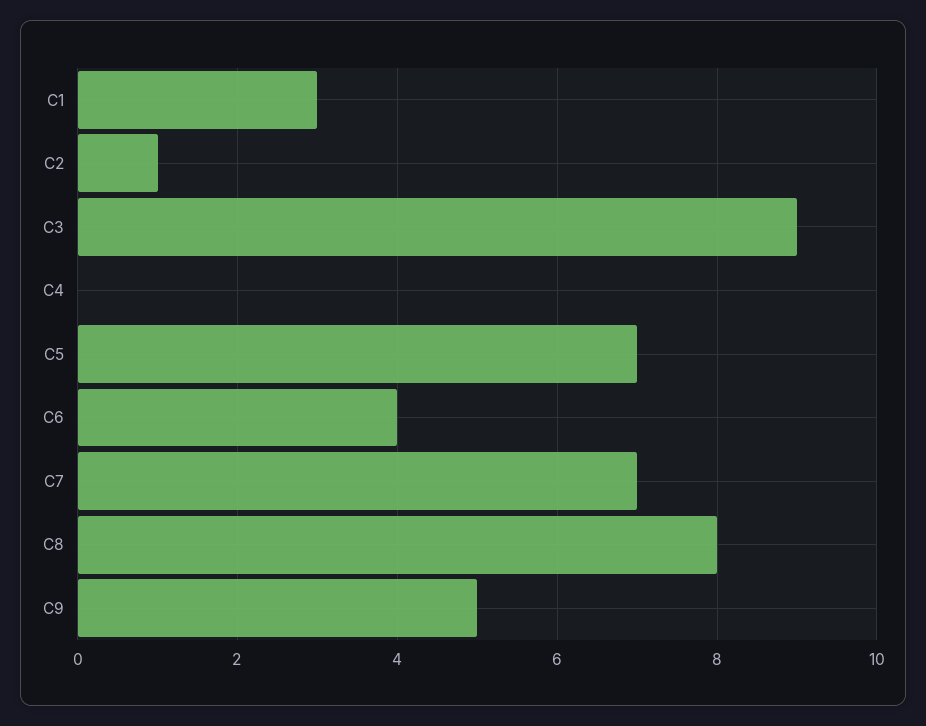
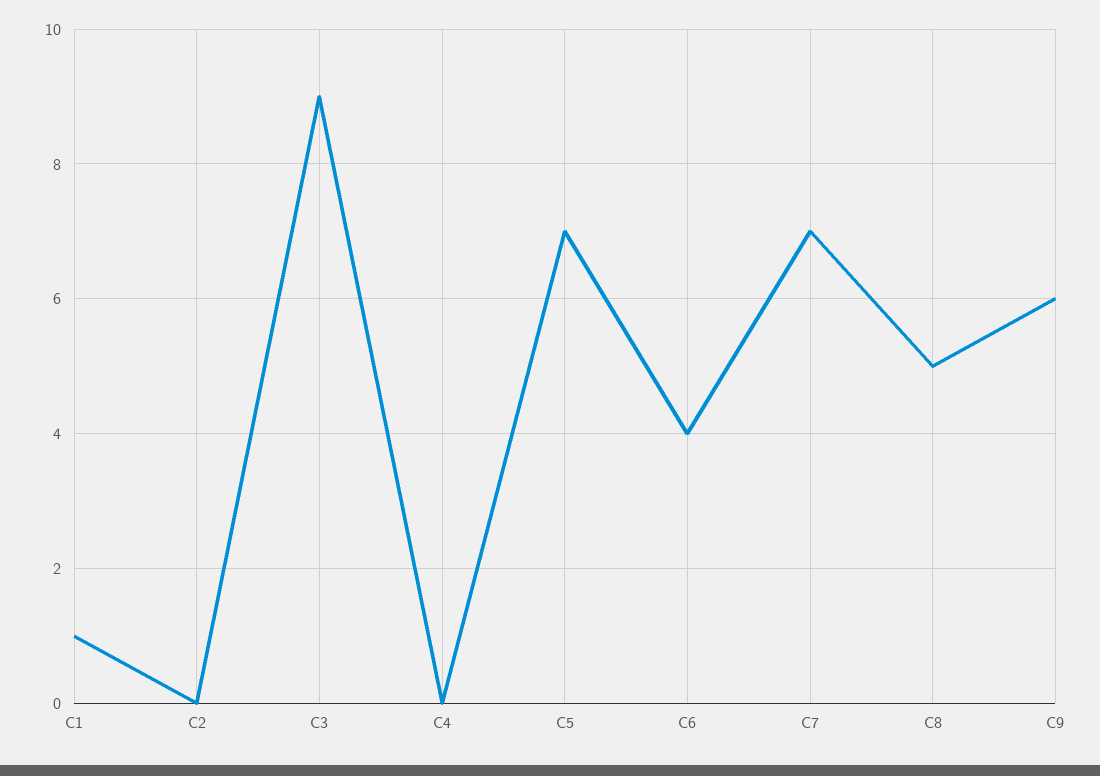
  {
-   "C1": 3,
+   "C1": 1,
-   "C2": 1,
+   "C2": 0,
    "C3": 9,
    "C4": 0,
    "C5": 7,
    "C6": 4,
    "C7": 7,
-   "C8": 8,
+   "C8": 5,
-   "C9": 5
+   "C9": 6
  }

